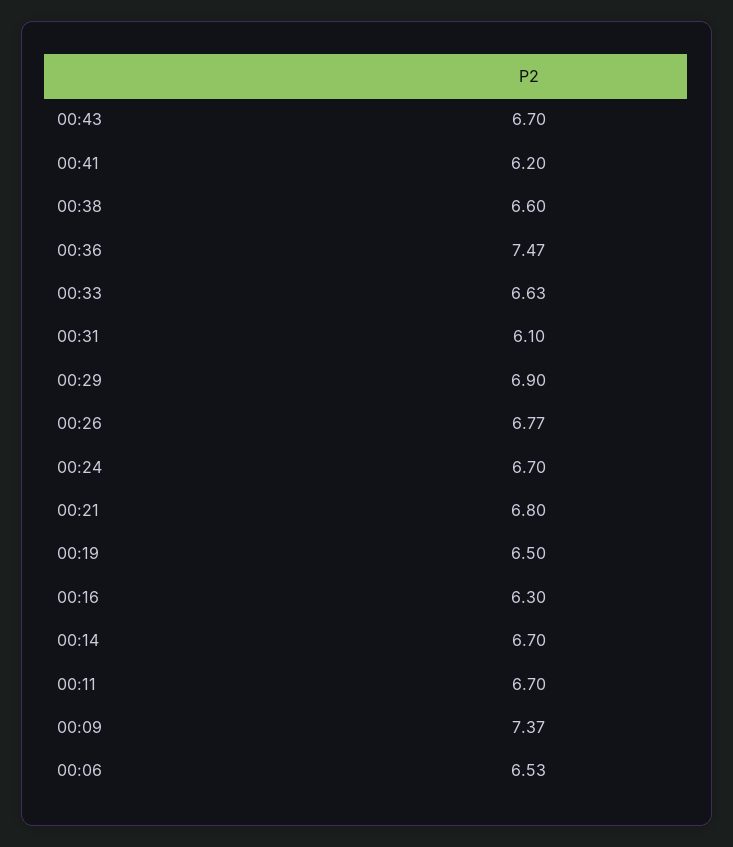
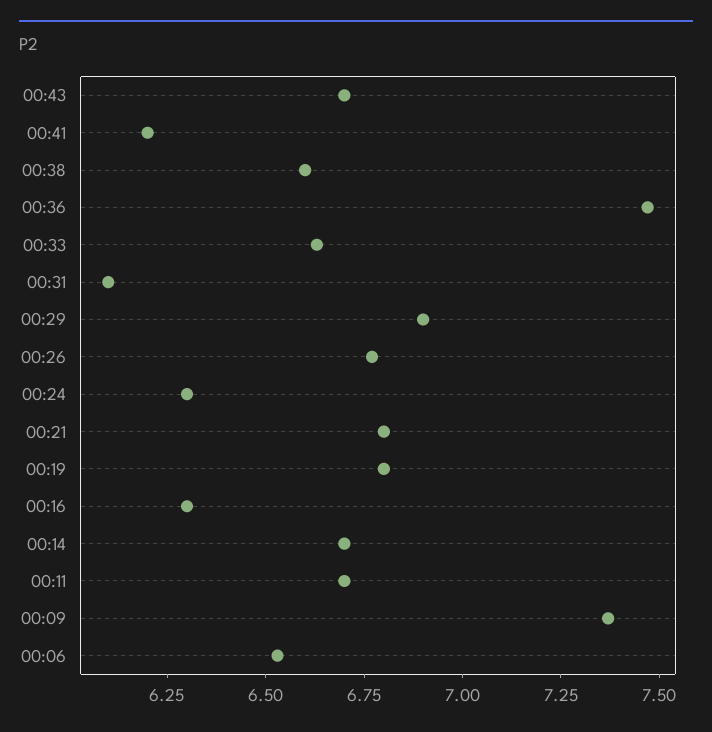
  {
    "00:43": 6.7,
    "00:41": 6.2,
    "00:38": 6.6,
    "00:36": 7.47,
    "00:33": 6.63,
    "00:31": 6.1,
    "00:29": 6.9,
    "00:26": 6.77,
-   "00:24": 6.7,
+   "00:24": 6.3,
    "00:21": 6.8,
-   "00:19": 6.5,
+   "00:19": 6.8,
    "00:16": 6.3,
    "00:14": 6.7,
    "00:11": 6.7,
    "00:09": 7.37,
    "00:06": 6.53
  }

